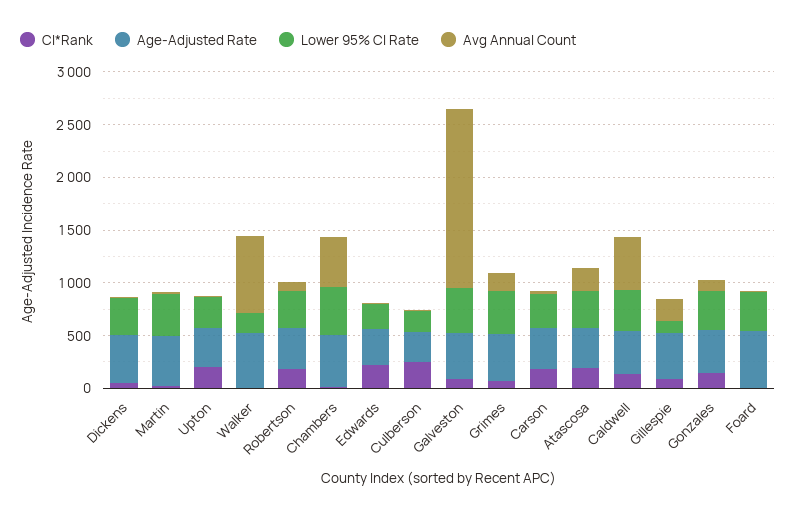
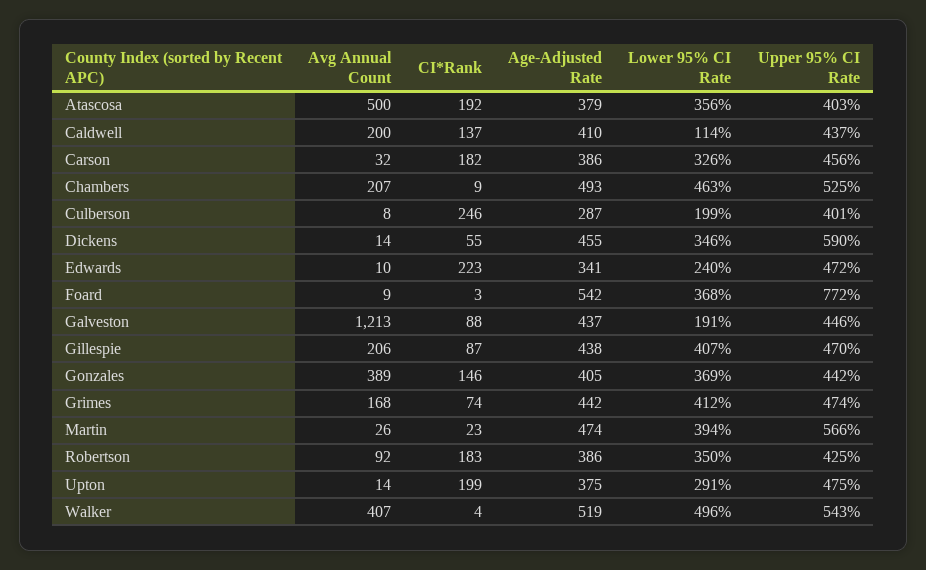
  {
    "CI*Rank": {
      "Dickens": 55,
      "Martin": 23,
      "Upton": 199,
      "Walker": 4,
      "Robertson": 183,
      "Chambers": 9,
      "Edwards": 223,
      "Culberson": 246,
      "Galveston": 88,
      "Grimes": 74,
      "Carson": 182,
      "Atascosa": 192,
      "Caldwell": 137,
      "Gillespie": 87,
      "Gonzales": 146,
      "Foard": 3
    },
    "Age-Adjusted Rate": {
      "Dickens": 455,
      "Martin": 474,
      "Upton": 375,
      "Walker": 519,
      "Robertson": 386,
      "Chambers": 493,
      "Edwards": 341,
      "Culberson": 287,
      "Galveston": 437,
      "Grimes": 442,
      "Carson": 386,
      "Atascosa": 379,
      "Caldwell": 410,
      "Gillespie": 438,
      "Gonzales": 405,
      "Foard": 542
    },
    "Lower 95% CI Rate": {
      "Dickens": 346,
      "Martin": 394,
      "Upton": 291,
-     "Walker": 200,
+     "Walker": 496,
      "Robertson": 350,
      "Chambers": 463,
      "Edwards": 240,
      "Culberson": 199,
-     "Galveston": 400,
+     "Galveston": 191,
      "Grimes": 412,
      "Carson": 326,
      "Atascosa": 356,
-     "Caldwell": 400,
+     "Caldwell": 114,
-     "Gillespie": 100,
+     "Gillespie": 407,
      "Gonzales": 369,
      "Foard": 368
    },
    "Avg Annual Count": {
      "Dickens": 14,
      "Martin": 26,
      "Upton": 14,
-     "Walker": 700,
+     "Walker": 407,
      "Robertson": 92,
-     "Chambers": 500,
+     "Chambers": 207,
      "Edwards": 10,
      "Culberson": 8,
-     "Galveston": 1700,
+     "Galveston": 1213,
      "Grimes": 168,
      "Carson": 32,
-     "Atascosa": 200,
+     "Atascosa": 500,
-     "Caldwell": 500,
+     "Caldwell": 200,
      "Gillespie": 206,
-     "Gonzales": 100,
+     "Gonzales": 389,
      "Foard": 9
-   }
+   },
+   "Upper 95% CI Rate": {
+     "Atascosa": 403,
+     "Caldwell": 437,
+     "Carson": 456,
+     "Chambers": 525,
+     "Culberson": 401,
+     "Dickens": 590,
+     "Edwards": 472,
+     "Foard": 772,
+     "Galveston": 446,
+     "Gillespie": 470,
+     "Gonzales": 442,
+     "Grimes": 474,
+     "Martin": 566,
+     "Robertson": 425,
+     "Upton": 475,
+     "Walker": 543
+   }
  }

